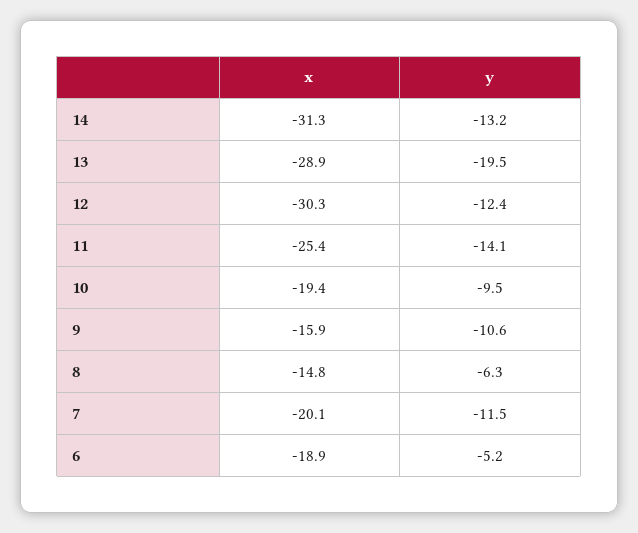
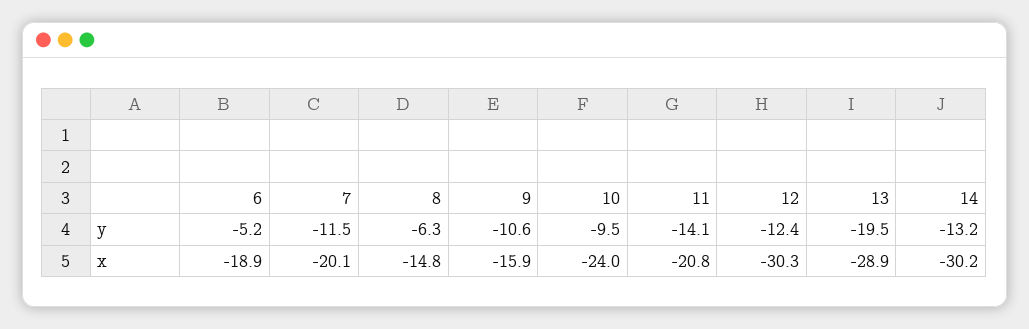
  {
    "x": {
-     "14": -31.3,
+     "14": -30.2,
      "13": -28.9,
      "12": -30.3,
-     "11": -25.4,
+     "11": -20.8,
-     "10": -19.4,
+     "10": -24,
      "9": -15.9,
      "8": -14.8,
      "7": -20.1,
      "6": -18.9
    },
    "y": {
      "14": -13.2,
      "13": -19.5,
      "12": -12.4,
      "11": -14.1,
      "10": -9.5,
      "9": -10.6,
      "8": -6.3,
      "7": -11.5,
      "6": -5.2
    }
  }

